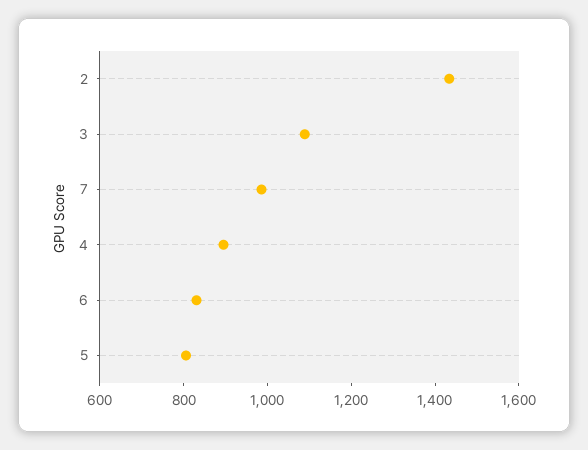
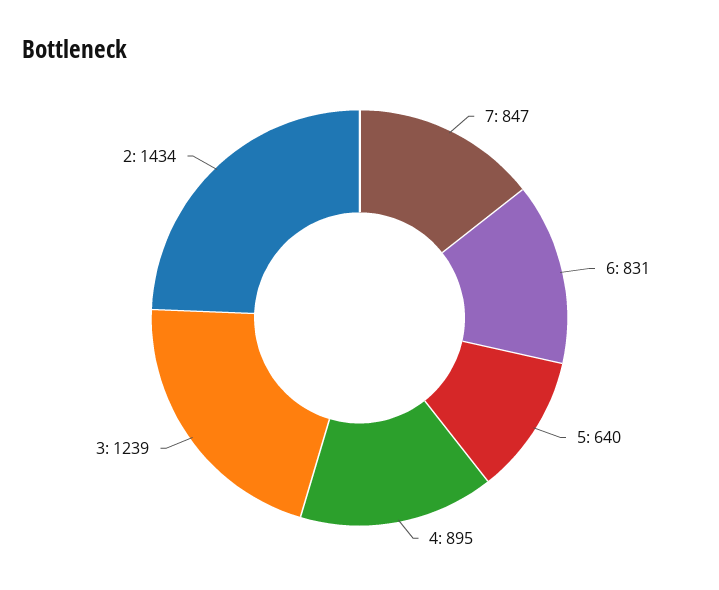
  {
    "2": 1434,
-   "3": 1100,
+   "3": 1239,
-   "7": 1000,
+   "7": 847,
    "4": 895,
    "6": 831,
-   "5": 800
+   "5": 640
  }

